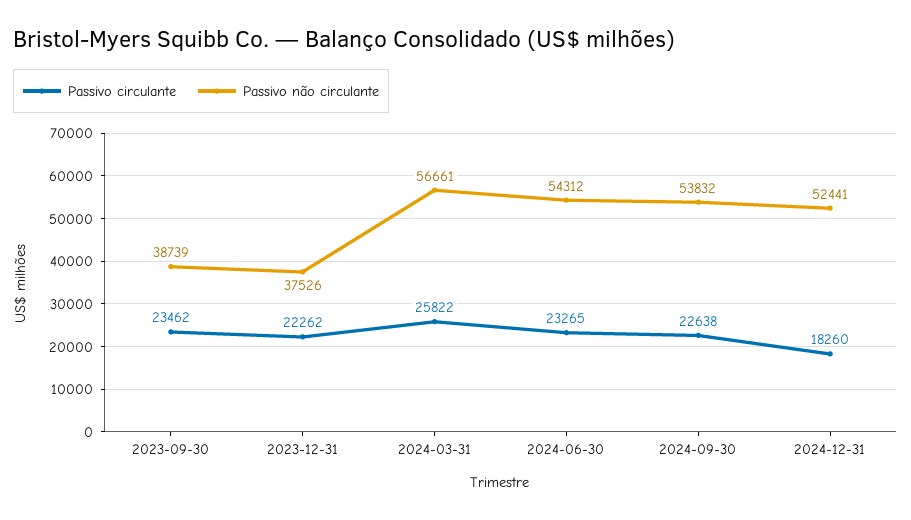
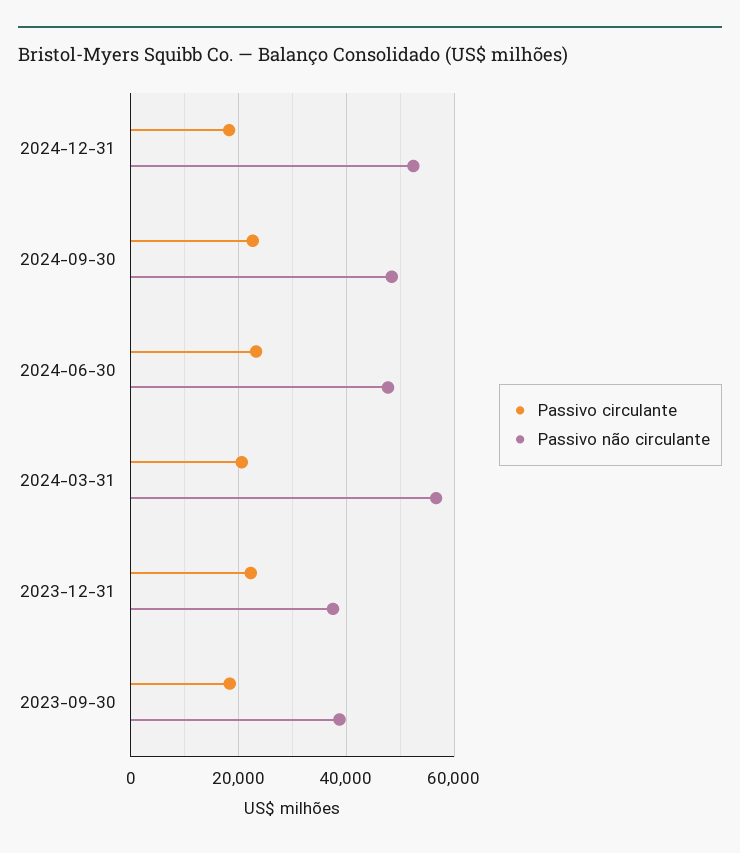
  {
    "Passivo circulante": {
-     "2023-09-30": 23462,
+     "2023-09-30": 18000,
      "2023-12-31": 22262,
-     "2024-03-31": 25822,
+     "2024-03-31": 20000,
      "2024-06-30": 23265,
      "2024-09-30": 22638,
      "2024-12-31": 18260
    },
    "Passivo não circulante": {
      "2023-09-30": 38739,
      "2023-12-31": 37526,
      "2024-03-31": 56661,
-     "2024-06-30": 54312,
+     "2024-06-30": 48000,
-     "2024-09-30": 53832,
+     "2024-09-30": 48000,
      "2024-12-31": 52441
    }
  }

